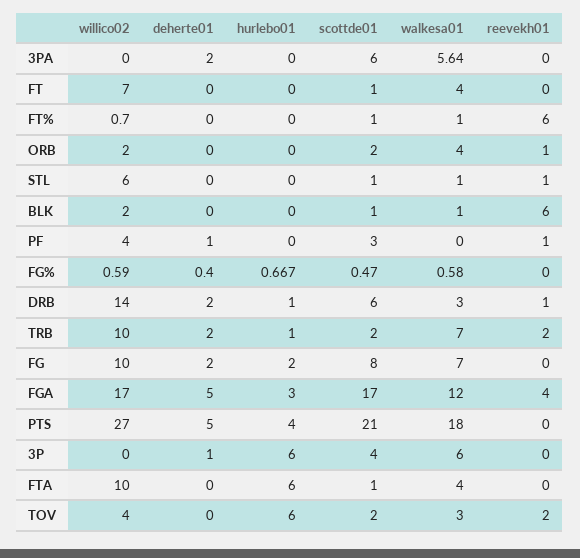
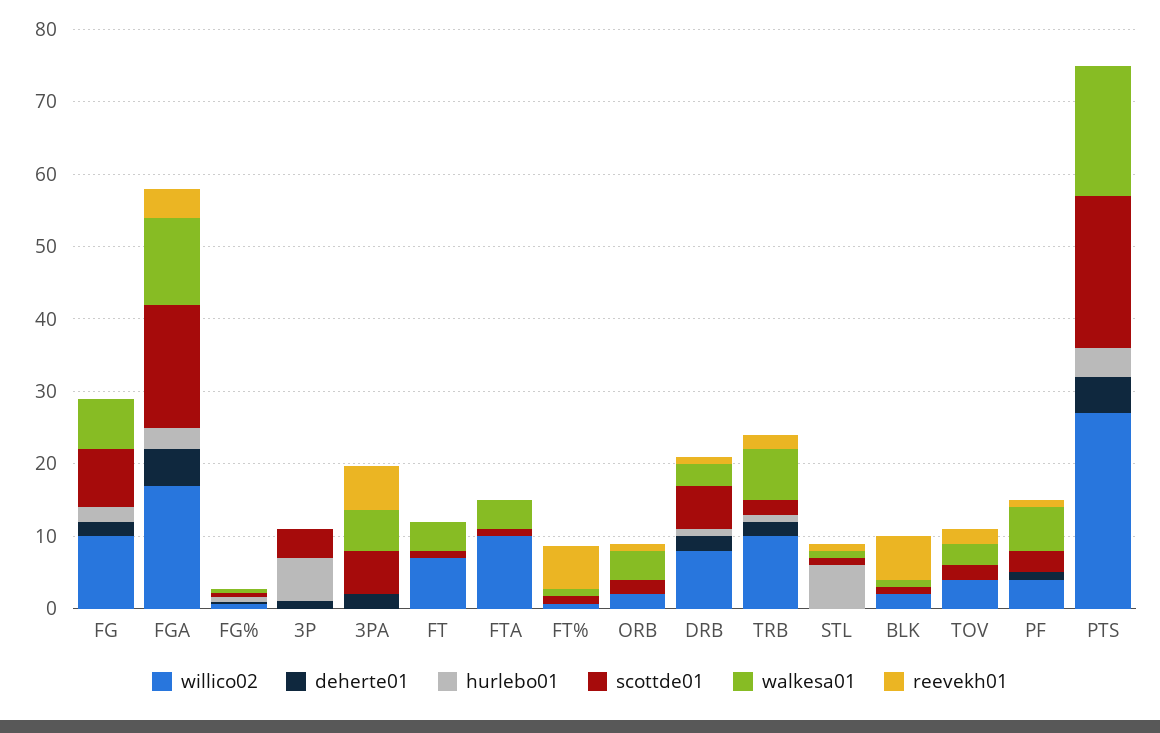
  {
    "willico02": {
      "3PA": 0,
      "FT": 7,
      "FT%": 0.7,
      "ORB": 2,
-     "STL": 6,
+     "STL": 0,
      "BLK": 2,
      "PF": 4,
      "FG%": 0.59,
-     "DRB": 14,
+     "DRB": 8,
      "TRB": 10,
      "FG": 10,
      "FGA": 17,
      "PTS": 27,
      "3P": 0,
      "FTA": 10,
      "TOV": 4
    },
    "deherte01": {
      "3PA": 2,
      "FT": 0,
      "FT%": 0,
      "ORB": 0,
      "STL": 0,
      "BLK": 0,
      "PF": 1,
      "FG%": 0.4,
      "DRB": 2,
      "TRB": 2,
      "FG": 2,
      "FGA": 5,
      "PTS": 5,
      "3P": 1,
      "FTA": 0,
      "TOV": 0
    },
    "hurlebo01": {
      "3PA": 0,
      "FT": 0,
      "FT%": 0,
      "ORB": 0,
-     "STL": 0,
+     "STL": 6,
      "BLK": 0,
      "PF": 0,
      "FG%": 0.667,
      "DRB": 1,
      "TRB": 1,
      "FG": 2,
      "FGA": 3,
      "PTS": 4,
      "3P": 6,
-     "FTA": 6,
+     "FTA": 0,
-     "TOV": 6
+     "TOV": 0
    },
    "scottde01": {
      "3PA": 6,
      "FT": 1,
      "FT%": 1,
      "ORB": 2,
      "STL": 1,
      "BLK": 1,
      "PF": 3,
      "FG%": 0.47,
      "DRB": 6,
      "TRB": 2,
      "FG": 8,
      "FGA": 17,
      "PTS": 21,
      "3P": 4,
      "FTA": 1,
      "TOV": 2
    },
    "walkesa01": {
      "3PA": 5.64,
      "FT": 4,
      "FT%": 1,
      "ORB": 4,
      "STL": 1,
      "BLK": 1,
-     "PF": 0,
+     "PF": 6,
      "FG%": 0.58,
      "DRB": 3,
      "TRB": 7,
      "FG": 7,
      "FGA": 12,
      "PTS": 18,
-     "3P": 6,
+     "3P": 0,
      "FTA": 4,
      "TOV": 3
    },
    "reevekh01": {
-     "3PA": 0,
+     "3PA": 6,
      "FT": 0,
      "FT%": 6,
      "ORB": 1,
      "STL": 1,
      "BLK": 6,
      "PF": 1,
      "FG%": 0,
      "DRB": 1,
      "TRB": 2,
      "FG": 0,
      "FGA": 4,
      "PTS": 0,
      "3P": 0,
      "FTA": 0,
      "TOV": 2
    }
  }

